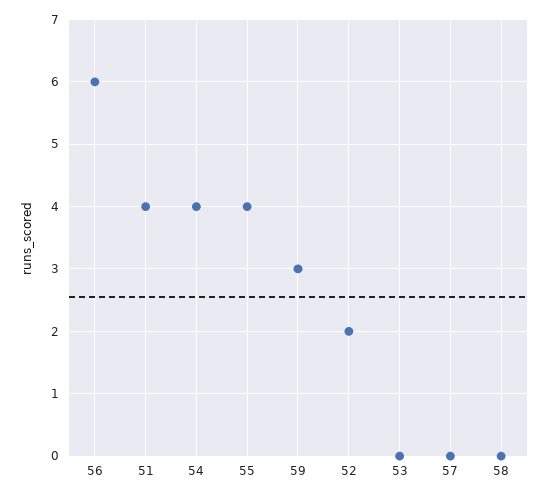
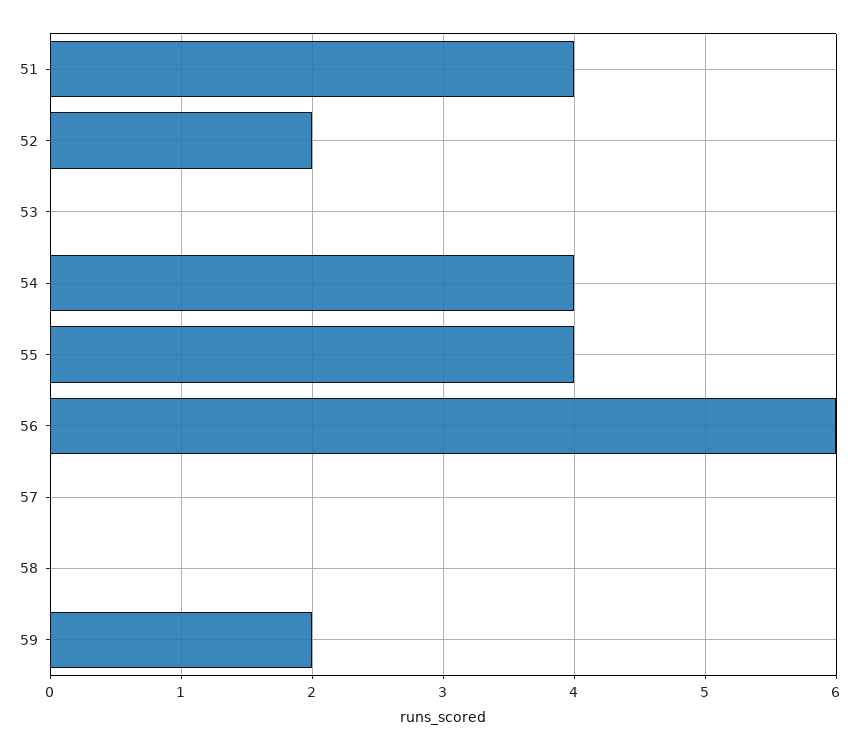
  {
    "56": 6,
    "51": 4,
    "54": 4,
    "55": 4,
-   "59": 3,
+   "59": 2,
    "52": 2,
    "53": 0,
    "57": 0,
    "58": 0
  }

